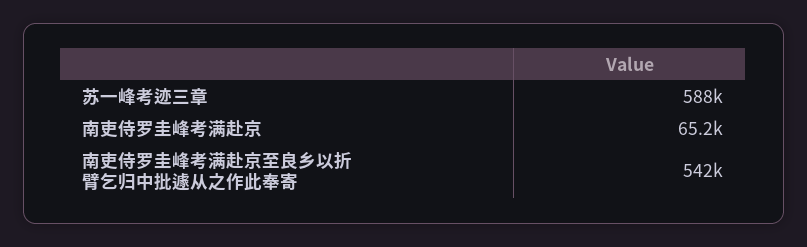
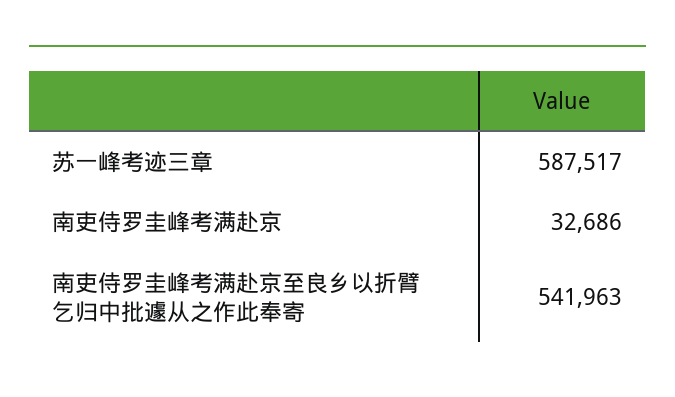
  {
    "苏一峰考迹三章": 587517,
-   "南吏侍罗圭峰考满赴京": 65200,
+   "南吏侍罗圭峰考满赴京": 32686,
    "南吏侍罗圭峰考满赴京至良乡以折臂乞归中批遽从之作此奉寄": 541963
  }

